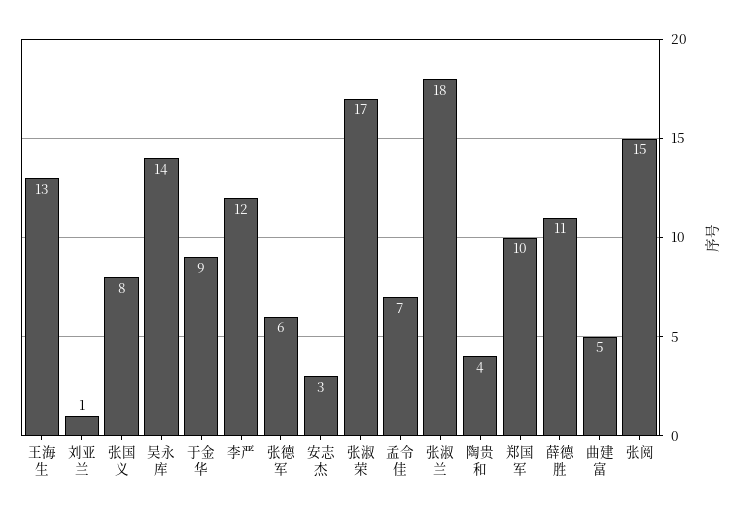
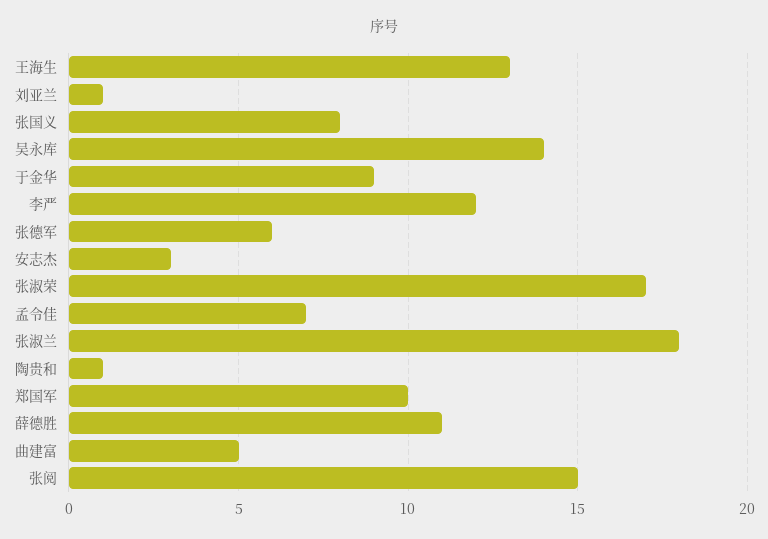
  {
    "王海生": 13,
    "刘亚兰": 1,
    "张国义": 8,
    "吴永库": 14,
    "于金华": 9,
    "李严": 12,
    "张德军": 6,
    "安志杰": 3,
    "张淑荣": 17,
    "孟令佳": 7,
    "张淑兰": 18,
-   "陶贵和": 4,
+   "陶贵和": 1,
    "郑国军": 10,
    "薛德胜": 11,
    "曲建富": 5,
    "张阅": 15
  }

